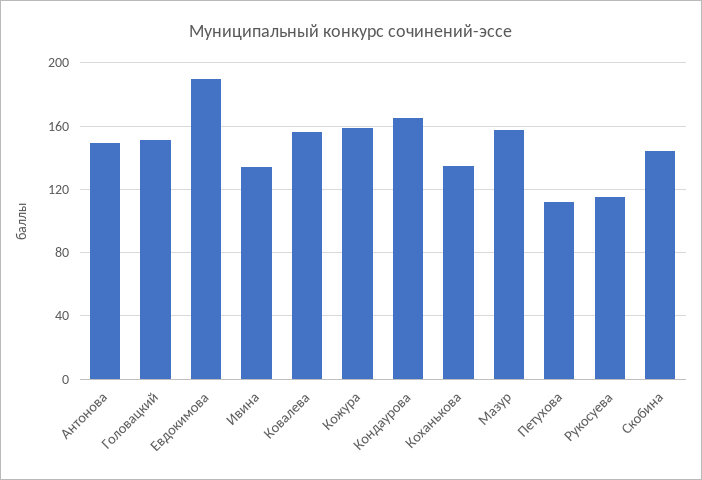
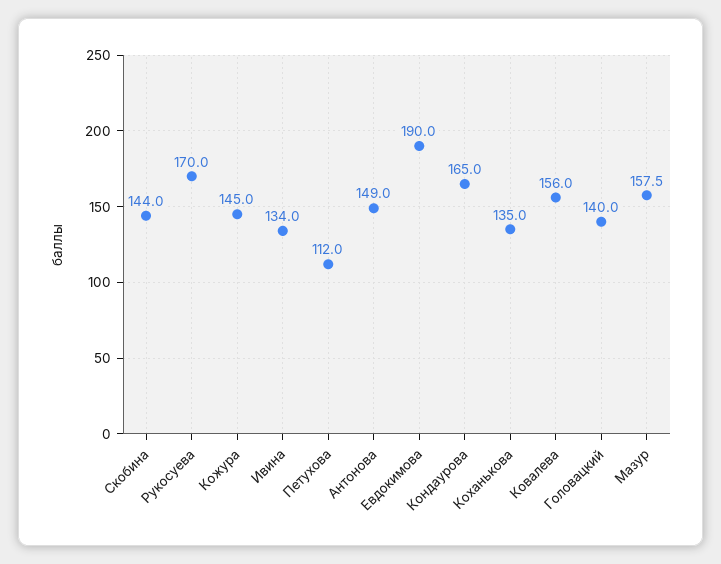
  {
    "Антонова": 149,
-   "Головацкий": 150,
+   "Головацкий": 140,
    "Евдокимова": 190,
    "Ивина": 134,
    "Ковалева": 156,
-   "Кожура": 160,
+   "Кожура": 145,
    "Кондаурова": 165,
    "Коханькова": 135,
    "Мазур": 157.5,
    "Петухова": 112,
-   "Рукосуева": 115,
+   "Рукосуева": 170,
    "Скобина": 144
  }

